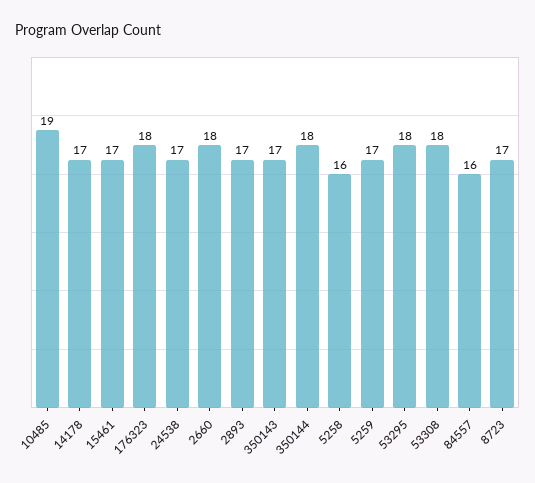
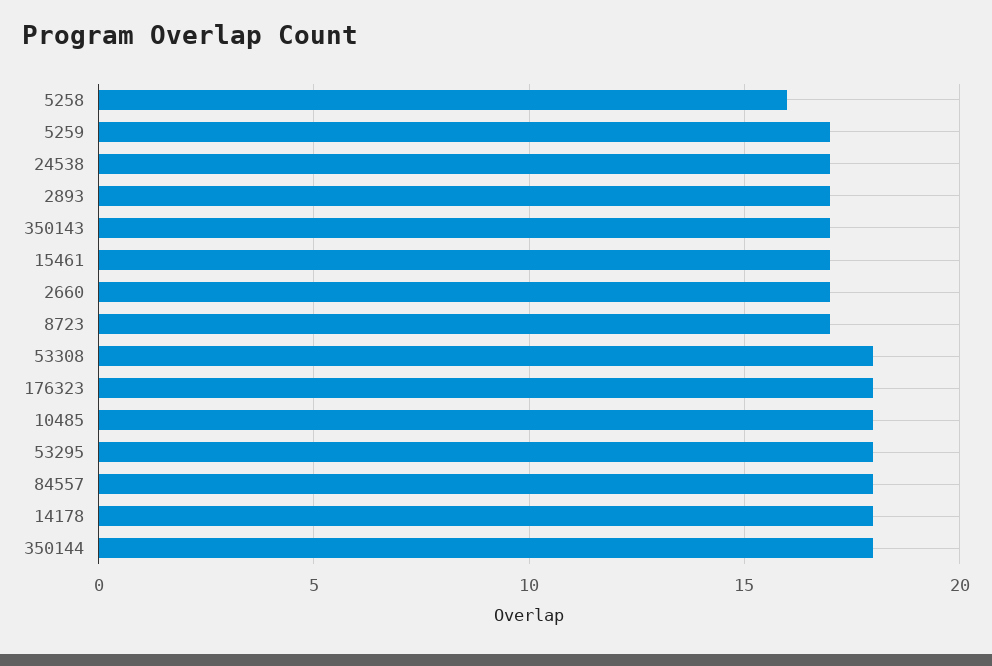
  {
-   "10485": 19,
+   "10485": 18,
-   "14178": 17,
+   "14178": 18,
    "15461": 17,
    "176323": 18,
    "24538": 17,
-   "2660": 18,
+   "2660": 17,
    "2893": 17,
    "350143": 17,
    "350144": 18,
    "5258": 16,
    "5259": 17,
    "53295": 18,
    "53308": 18,
-   "84557": 16,
+   "84557": 18,
    "8723": 17
  }

